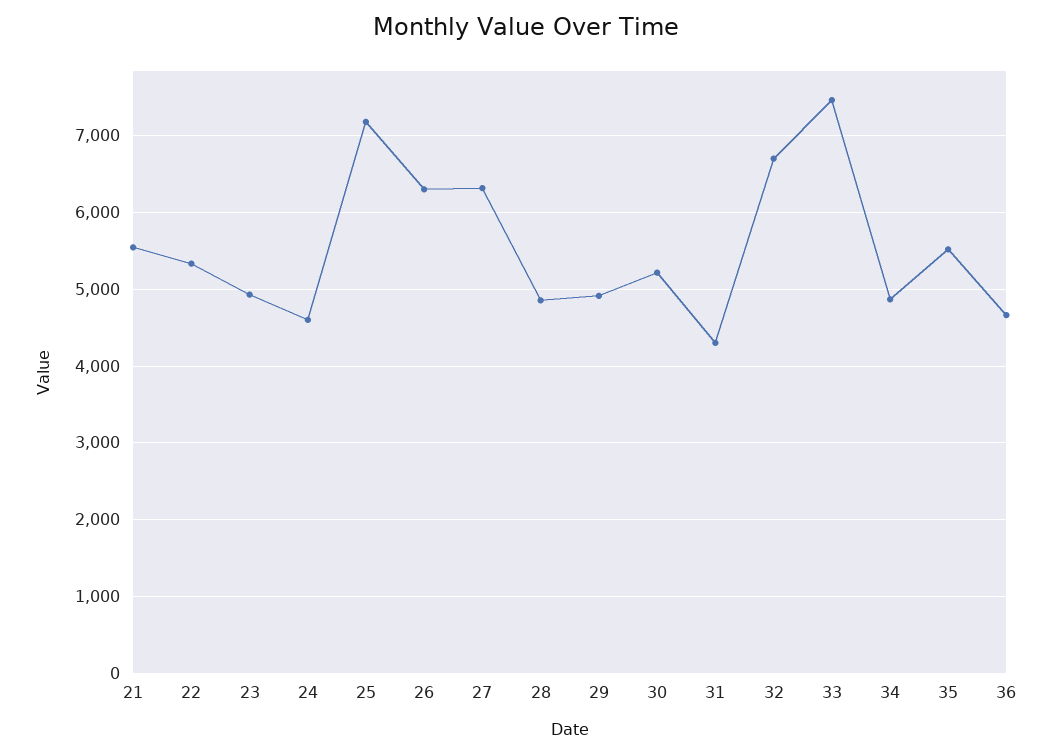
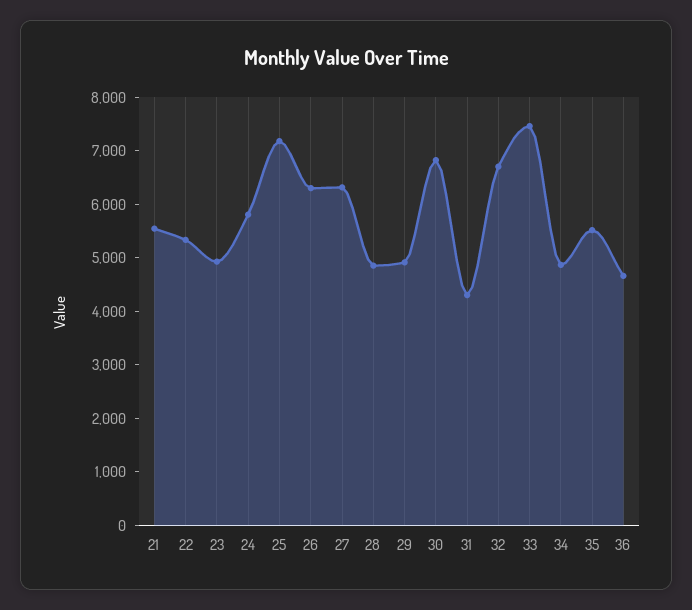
  {
    "21": 5500,
    "22": 5300,
    "23": 4900,
-   "24": 4600,
+   "24": 5800,
    "25": 7200,
    "26": 6300,
    "27": 6300,
    "28": 4900,
    "29": 4900,
-   "30": 5200,
+   "30": 6800,
    "31": 4300,
    "32": 6700,
    "33": 7500,
    "34": 4900,
    "35": 5500,
    "36": 4700
  }

